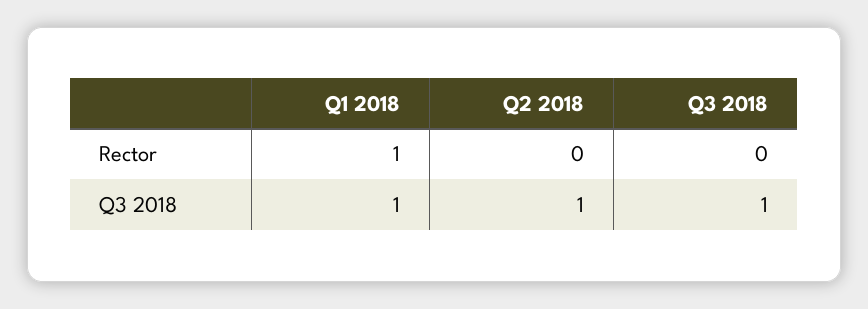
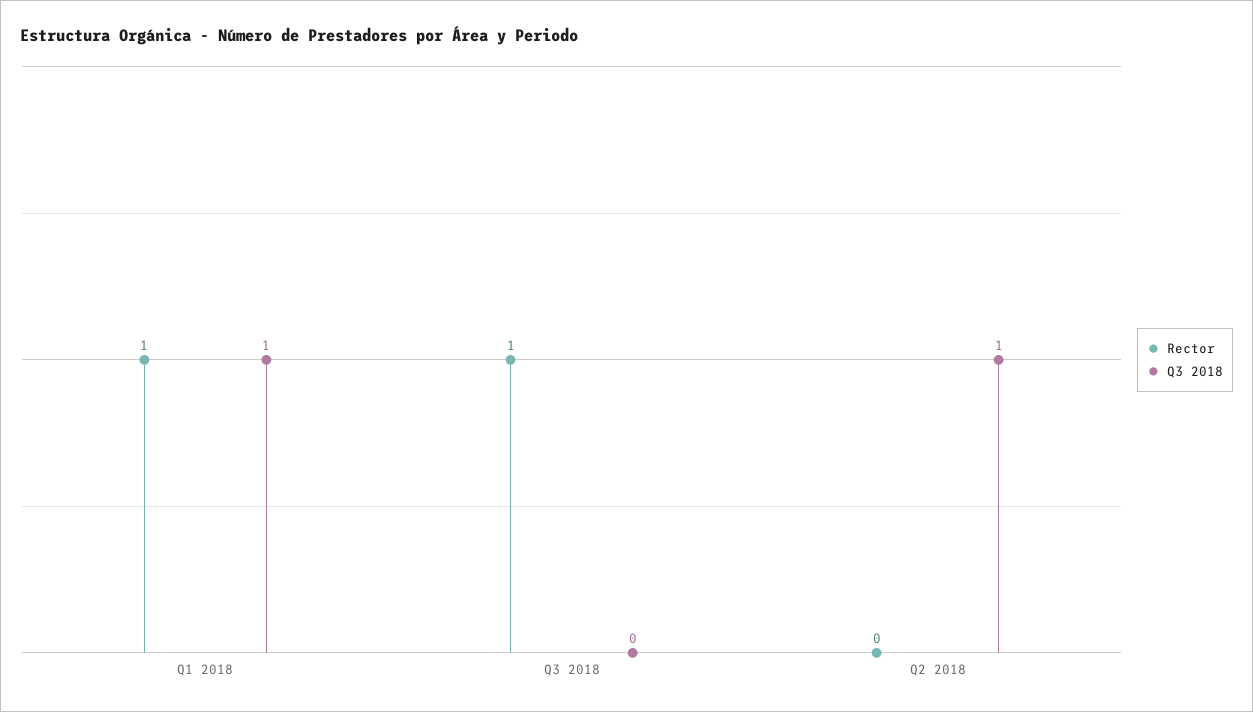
  {
    "Rector": {
      "Q1 2018": 1,
      "Q2 2018": 0,
-     "Q3 2018": 0
+     "Q3 2018": 1
    },
    "Q3 2018": {
      "Q1 2018": 1,
      "Q2 2018": 1,
-     "Q3 2018": 1
+     "Q3 2018": 0
    }
  }

